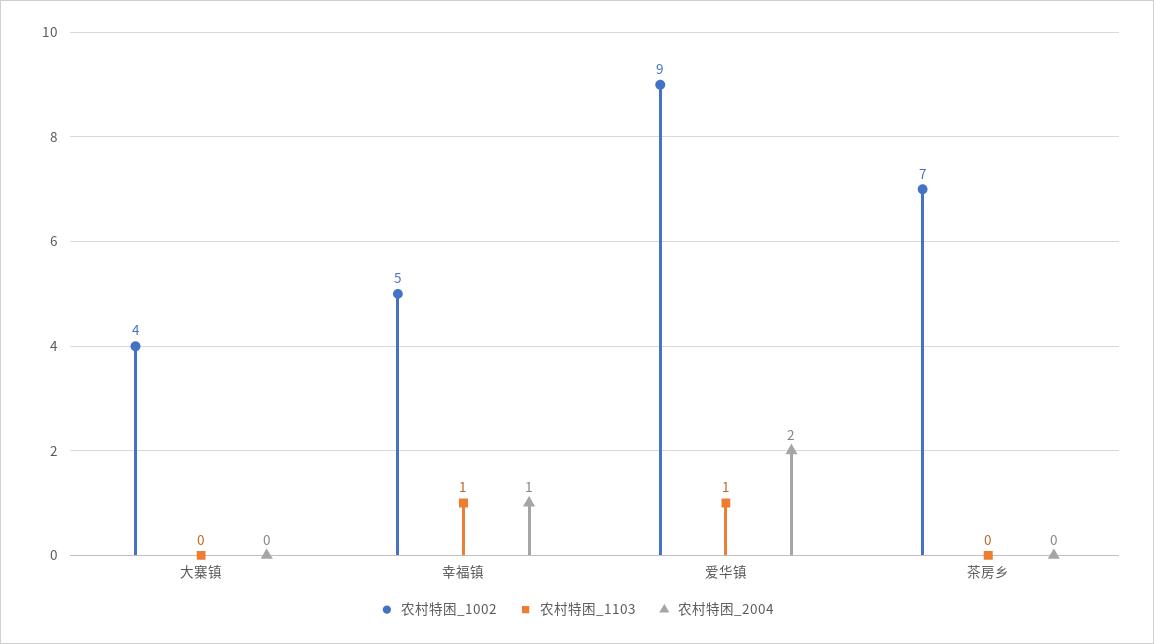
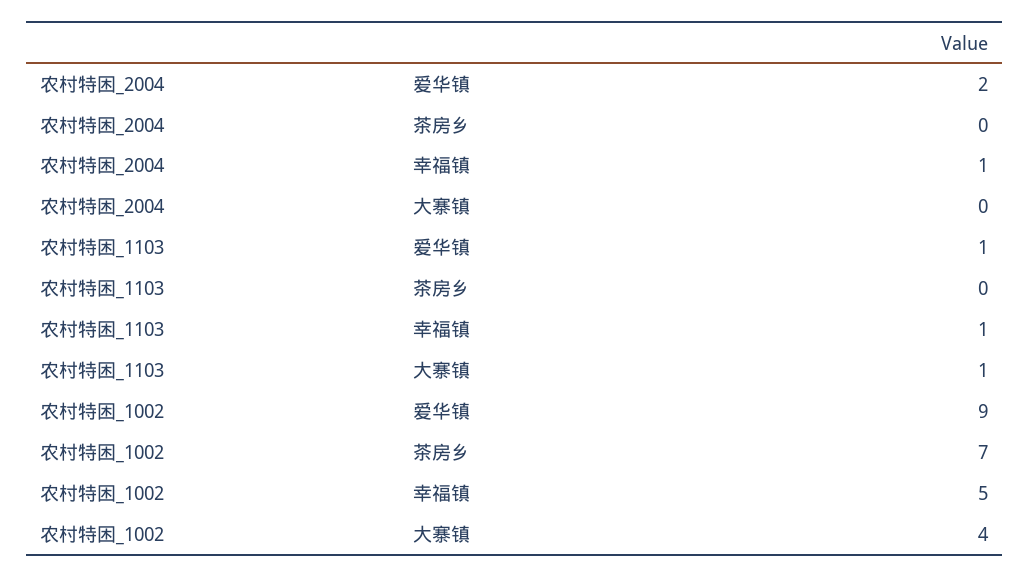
  {
    "农村特困_1002": {
      "大寨镇": 4,
      "幸福镇": 5,
      "爱华镇": 9,
      "茶房乡": 7
    },
    "农村特困_1103": {
-     "大寨镇": 0,
+     "大寨镇": 1,
      "幸福镇": 1,
      "爱华镇": 1,
      "茶房乡": 0
    },
    "农村特困_2004": {
      "大寨镇": 0,
      "幸福镇": 1,
      "爱华镇": 2,
      "茶房乡": 0
    }
  }

